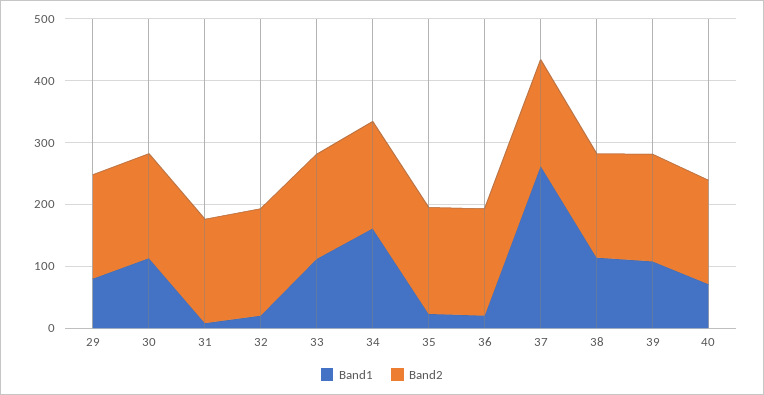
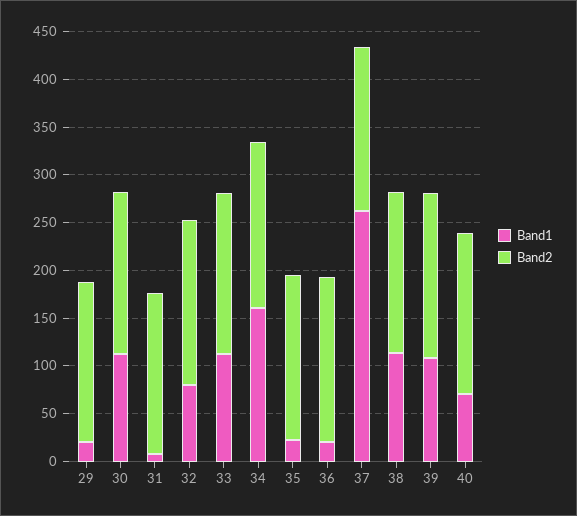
  {
    "Band1": {
-     "29": 80,
+     "29": 20,
      "30": 110,
      "31": 10,
-     "32": 20,
+     "32": 80,
      "33": 110,
      "34": 160,
      "35": 20,
      "36": 20,
      "37": 260,
      "38": 110,
      "39": 110,
      "40": 70
    },
    "Band2": {
      "29": 170,
      "30": 170,
      "31": 170,
      "32": 170,
      "33": 170,
      "34": 170,
      "35": 170,
      "36": 170,
      "37": 170,
      "38": 170,
      "39": 170,
      "40": 170
    }
  }

